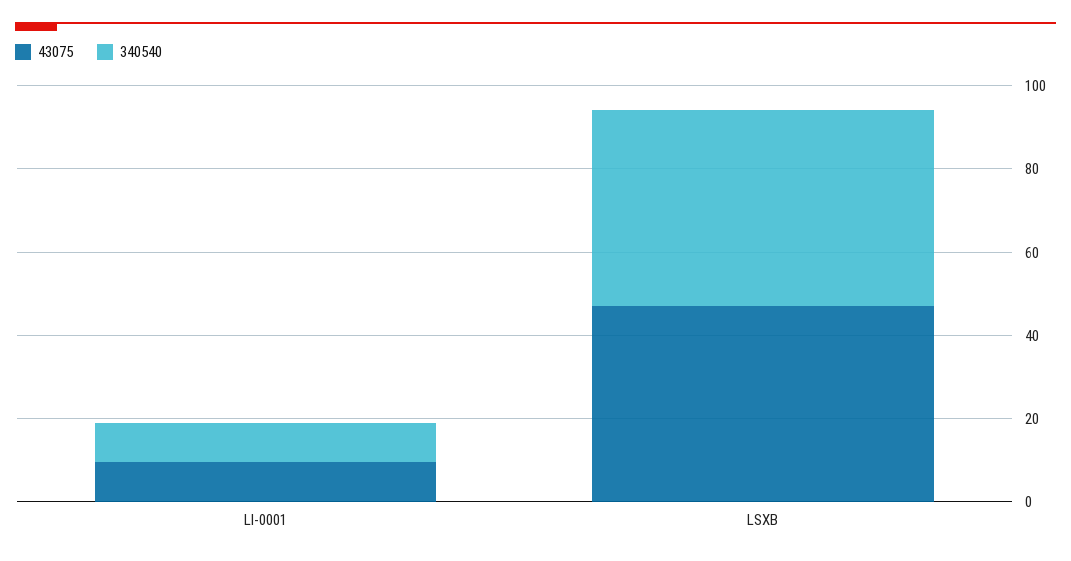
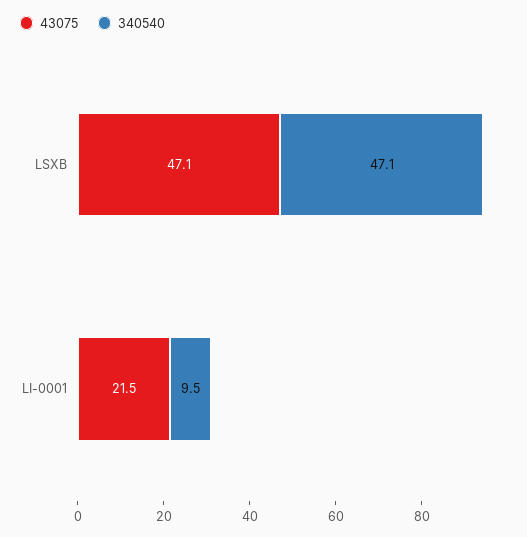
  {
    "43075": {
-     "LI-0001": 10,
+     "LI-0001": 21.5,
      "LSXB": 47.1
    },
    "340540": {
      "LI-0001": 9.5,
      "LSXB": 47.1
    }
  }

